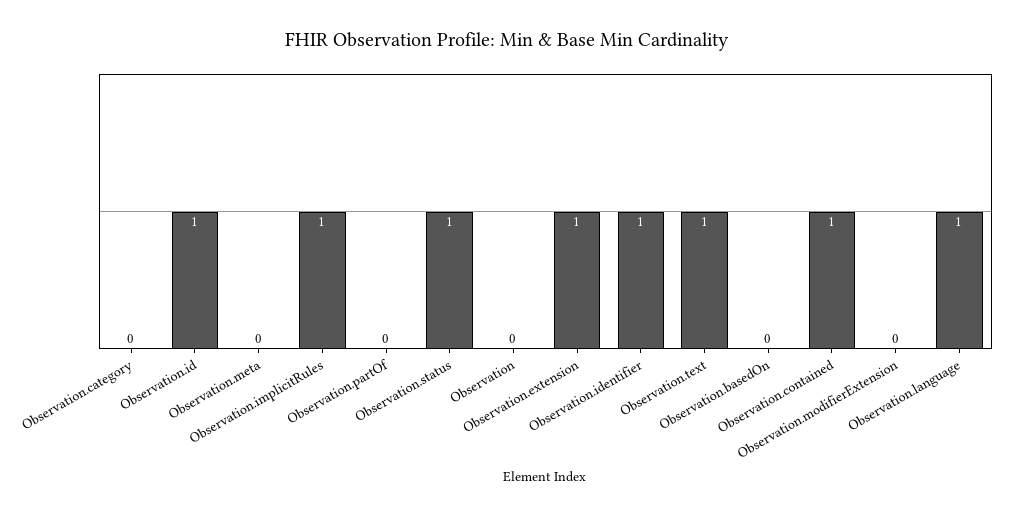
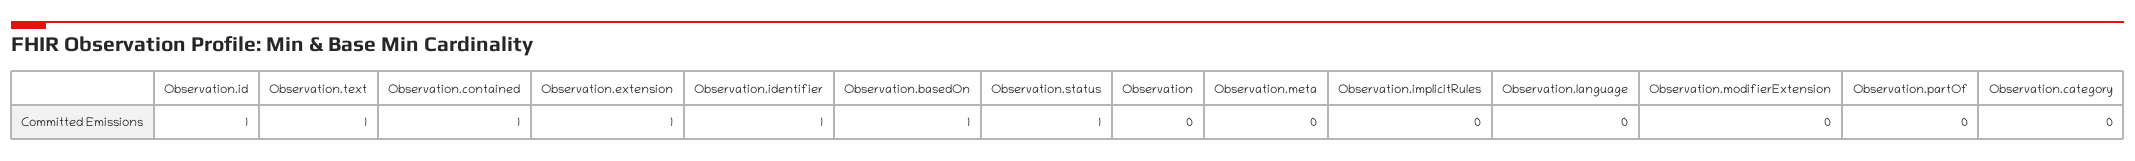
  {
    "Observation.category": 0,
    "Observation.id": 1,
    "Observation.meta": 0,
-   "Observation.implicitRules": 1,
+   "Observation.implicitRules": 0,
    "Observation.partOf": 0,
    "Observation.status": 1,
    "Observation": 0,
    "Observation.extension": 1,
    "Observation.identifier": 1,
    "Observation.text": 1,
-   "Observation.basedOn": 0,
+   "Observation.basedOn": 1,
    "Observation.contained": 1,
    "Observation.modifierExtension": 0,
-   "Observation.language": 1
+   "Observation.language": 0
  }

